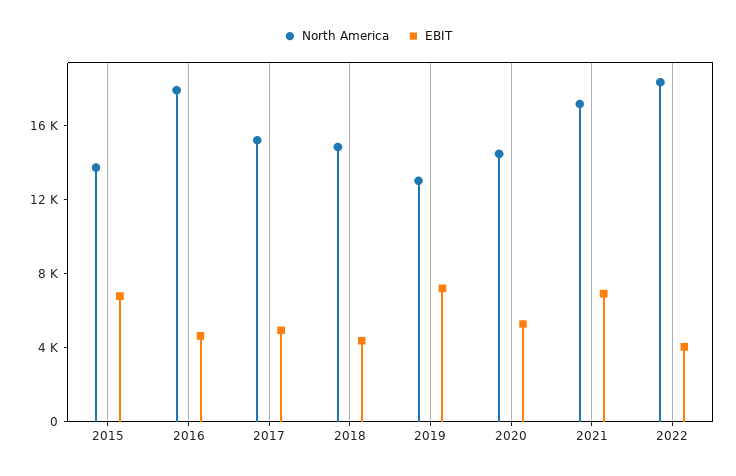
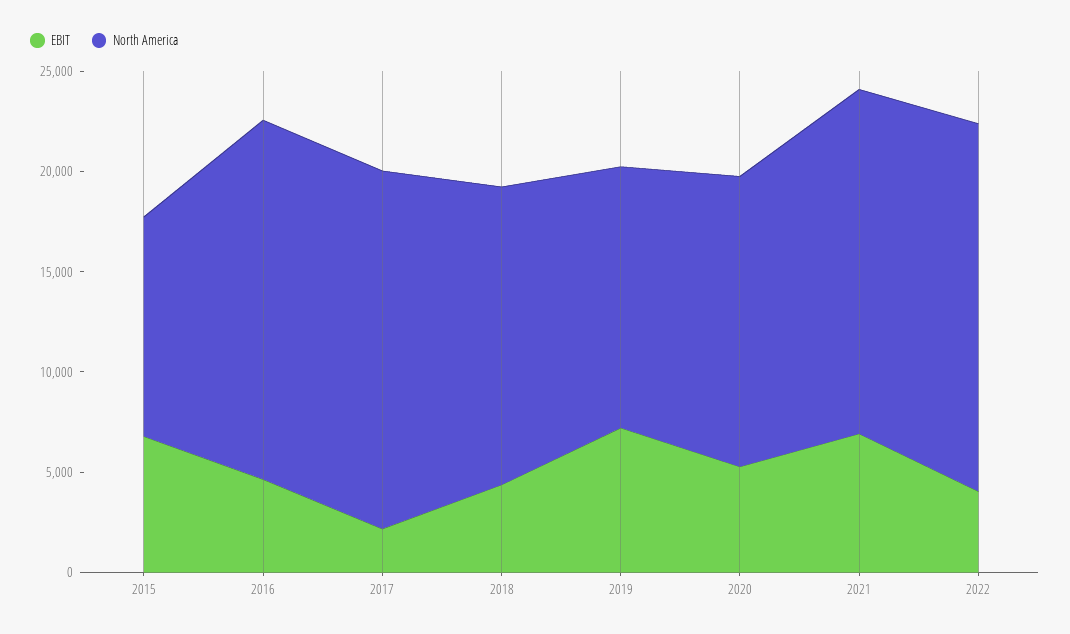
  {
    "North America": {
-     "2015": 14000,
+     "2015": 11000,
      "2016": 18000,
-     "2017": 15000,
+     "2017": 18000,
      "2018": 15000,
      "2019": 13000,
      "2020": 14000,
      "2021": 17000,
      "2022": 18000
    },
    "EBIT": {
      "2015": 7000,
      "2016": 5000,
-     "2017": 5000,
+     "2017": 2000,
      "2018": 4000,
      "2019": 7000,
      "2020": 5000,
      "2021": 7000,
      "2022": 4000
    }
  }

